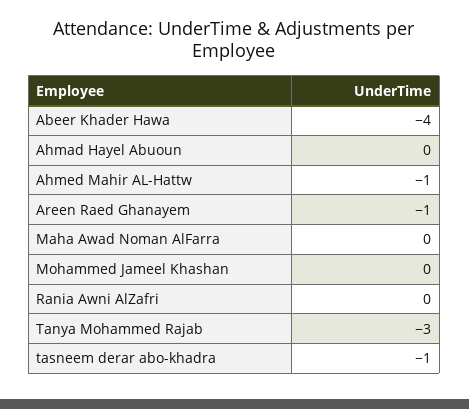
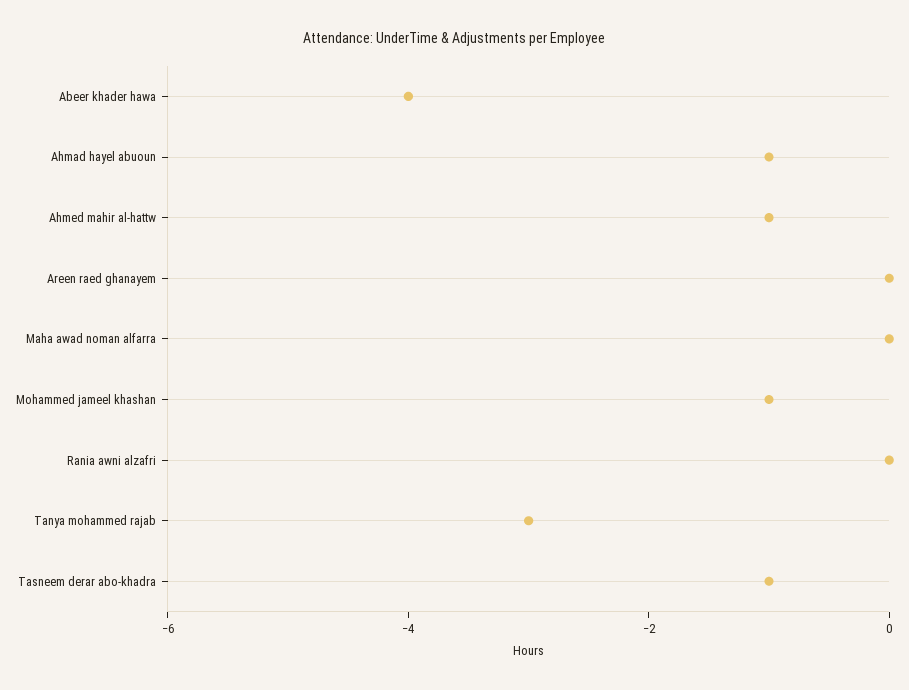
  {
    "Abeer Khader Hawa": -4,
-   "Ahmad Hayel Abuoun": 0,
+   "Ahmad Hayel Abuoun": -1,
    "Ahmed Mahir AL-Hattw": -1,
-   "Areen Raed Ghanayem": -1,
+   "Areen Raed Ghanayem": 0,
    "Maha Awad Noman AlFarra": 0,
-   "Mohammed Jameel Khashan": 0,
+   "Mohammed Jameel Khashan": -1,
    "Rania Awni AlZafri": 0,
    "Tanya Mohammed Rajab": -3,
    "tasneem derar abo-khadra": -1
  }

